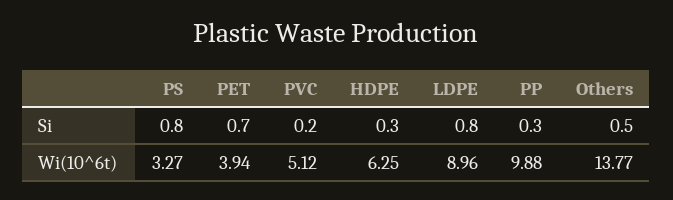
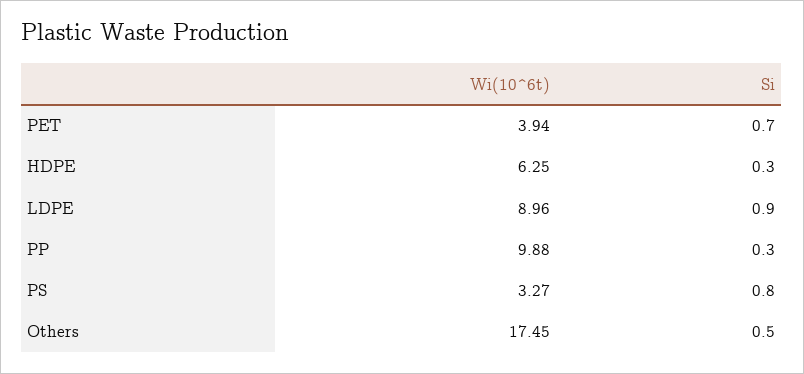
  {
    "PS": {
      "Si": 0.8,
      "Wi(10^6t)": 3.27
    },
    "PET": {
      "Si": 0.7,
      "Wi(10^6t)": 3.94
    },
-   "PVC": {
-     "Si": 0.2,
-     "Wi(10^6t)": 5.12
-   },
    "HDPE": {
      "Si": 0.3,
      "Wi(10^6t)": 6.25
    },
    "LDPE": {
-     "Si": 0.8,
+     "Si": 0.9,
      "Wi(10^6t)": 8.96
    },
    "PP": {
      "Si": 0.3,
      "Wi(10^6t)": 9.88
    },
    "Others": {
      "Si": 0.5,
-     "Wi(10^6t)": 13.77
+     "Wi(10^6t)": 17.45
    }
  }

